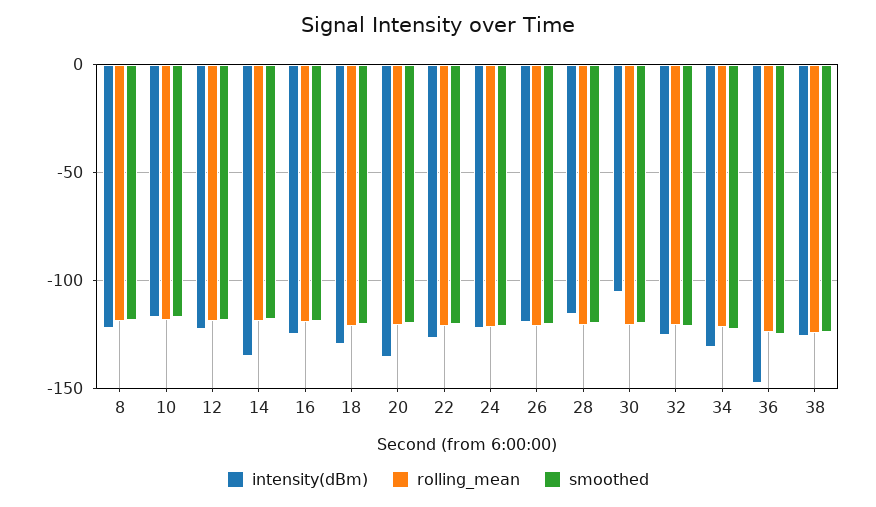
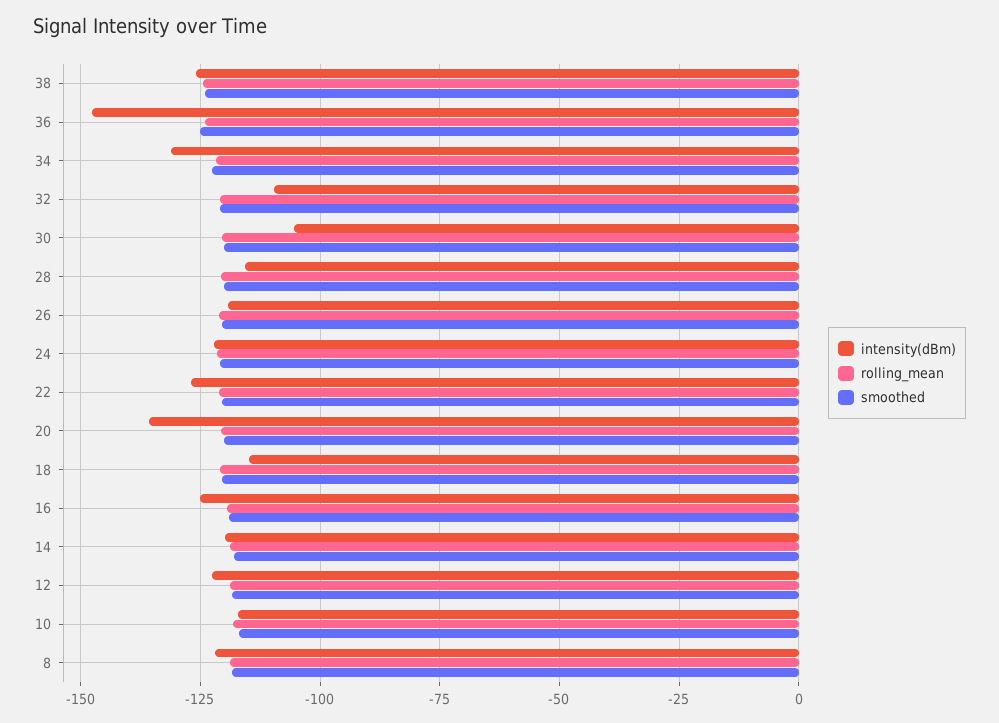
  {
    "intensity(dBm)": {
      "8": -122.5,
      "10": -117.5,
      "12": -122.5,
-     "14": -135,
+     "14": -120,
      "16": -125,
-     "18": -130,
+     "18": -115,
      "20": -135,
      "22": -127.5,
      "24": -122.5,
      "26": -120,
      "28": -115,
      "30": -105,
-     "32": -125,
+     "32": -110,
      "34": -130,
      "36": -147.5,
      "38": -125
    },
    "rolling_mean": {
      "8": -120,
      "10": -117.5,
      "12": -120,
      "14": -120,
      "16": -120,
      "18": -120,
      "20": -120,
      "22": -120,
      "24": -122.5,
      "26": -120,
      "28": -120,
      "30": -120,
      "32": -120,
      "34": -122.5,
      "36": -125,
      "38": -125
    },
    "smoothed": {
      "8": -117.5,
      "10": -117.5,
      "12": -117.5,
      "14": -117.5,
      "16": -120,
      "18": -120,
      "20": -120,
      "22": -120,
      "24": -120,
      "26": -120,
      "28": -120,
      "30": -120,
      "32": -120,
      "34": -122.5,
      "36": -125,
      "38": -125
    }
  }

